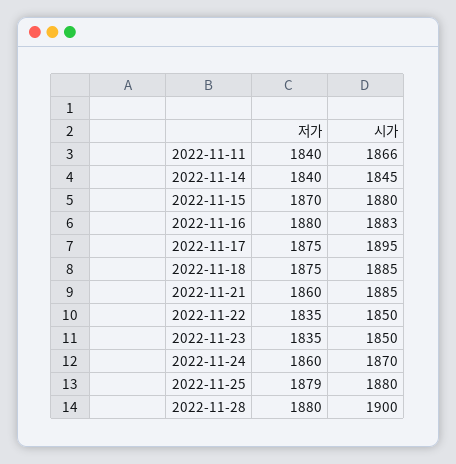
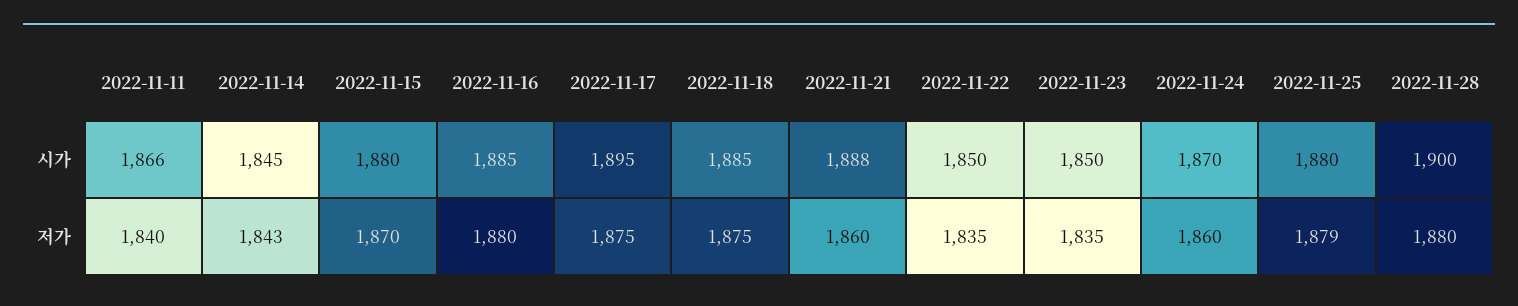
  {
    "저가": {
      "2022-11-11": 1840,
-     "2022-11-14": 1840,
+     "2022-11-14": 1843,
      "2022-11-15": 1870,
      "2022-11-16": 1880,
      "2022-11-17": 1875,
      "2022-11-18": 1875,
      "2022-11-21": 1860,
      "2022-11-22": 1835,
      "2022-11-23": 1835,
      "2022-11-24": 1860,
      "2022-11-25": 1879,
      "2022-11-28": 1880
    },
    "시가": {
      "2022-11-11": 1866,
      "2022-11-14": 1845,
      "2022-11-15": 1880,
-     "2022-11-16": 1883,
+     "2022-11-16": 1885,
      "2022-11-17": 1895,
      "2022-11-18": 1885,
-     "2022-11-21": 1885,
+     "2022-11-21": 1888,
      "2022-11-22": 1850,
      "2022-11-23": 1850,
      "2022-11-24": 1870,
      "2022-11-25": 1880,
      "2022-11-28": 1900
    }
  }

